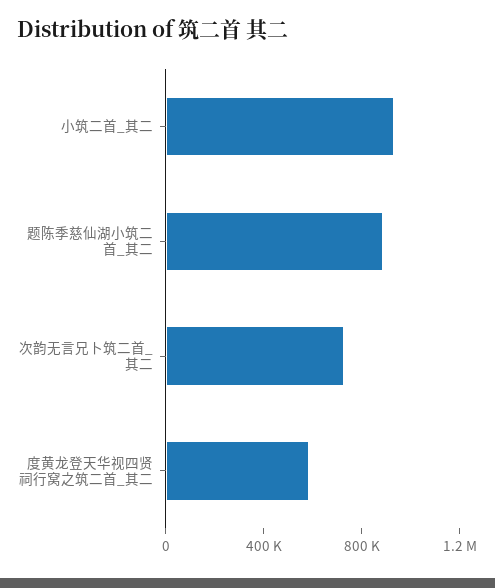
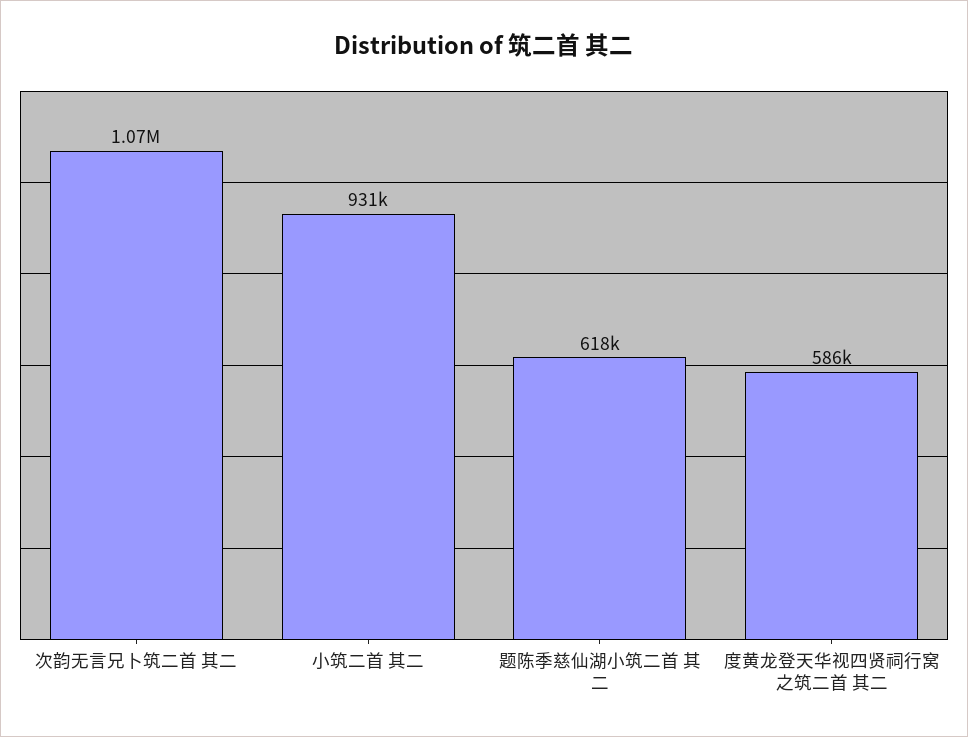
  {
    "小筑二首_其二": 931000,
-   "题陈季慈仙湖小筑二首_其二": 900000,
+   "题陈季慈仙湖小筑二首_其二": 618000,
-   "次韵无言兄卜筑二首_其二": 700000,
+   "次韵无言兄卜筑二首_其二": 1070000,
    "度黄龙登天华视四贤祠行窝之筑二首_其二": 586000
  }

